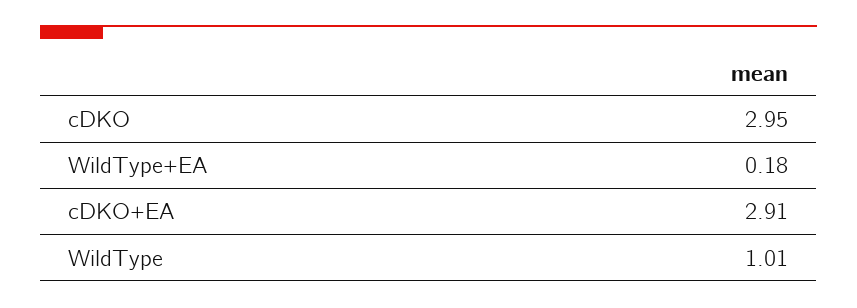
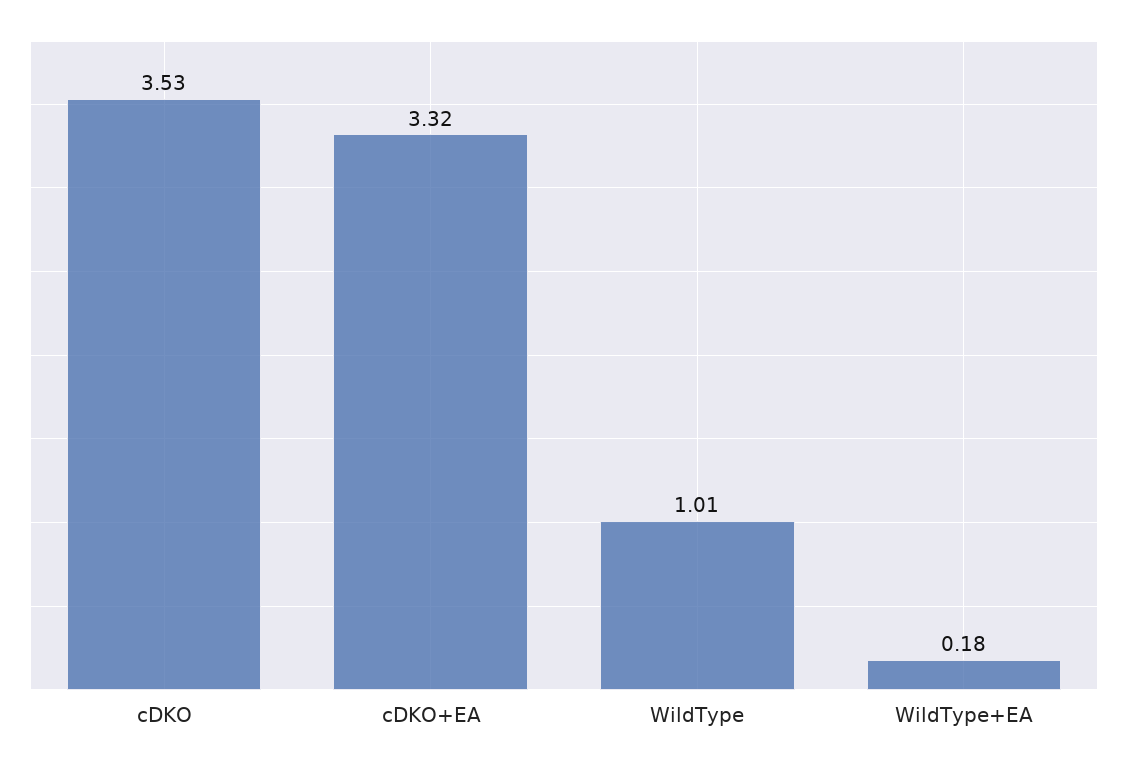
  {
-   "cDKO": 2.95,
+   "cDKO": 3.53,
    "WildType+EA": 0.18,
-   "cDKO+EA": 2.91,
+   "cDKO+EA": 3.32,
    "WildType": 1.01
  }

